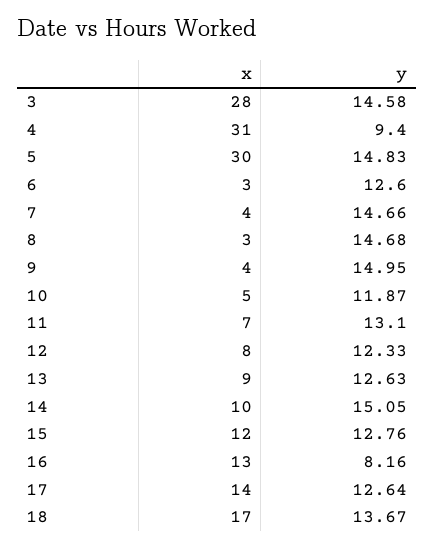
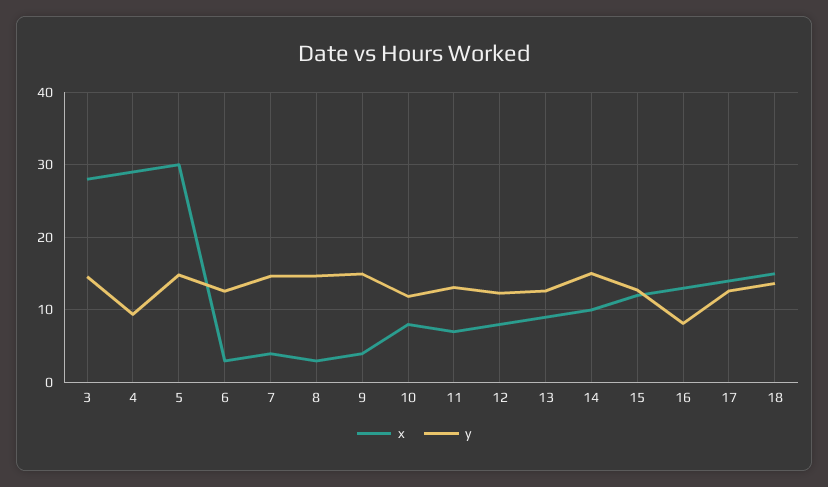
  {
    "x": {
      "3": 28,
-     "4": 31,
+     "4": 29,
      "5": 30,
      "6": 3,
      "7": 4,
      "8": 3,
      "9": 4,
-     "10": 5,
+     "10": 8,
      "11": 7,
      "12": 8,
      "13": 9,
      "14": 10,
      "15": 12,
      "16": 13,
      "17": 14,
-     "18": 17
+     "18": 15
    },
    "y": {
      "3": 14.58,
      "4": 9.4,
      "5": 14.83,
      "6": 12.6,
      "7": 14.66,
      "8": 14.68,
      "9": 14.95,
      "10": 11.87,
      "11": 13.1,
      "12": 12.33,
      "13": 12.63,
      "14": 15.05,
      "15": 12.76,
      "16": 8.16,
      "17": 12.64,
      "18": 13.67
    }
  }

